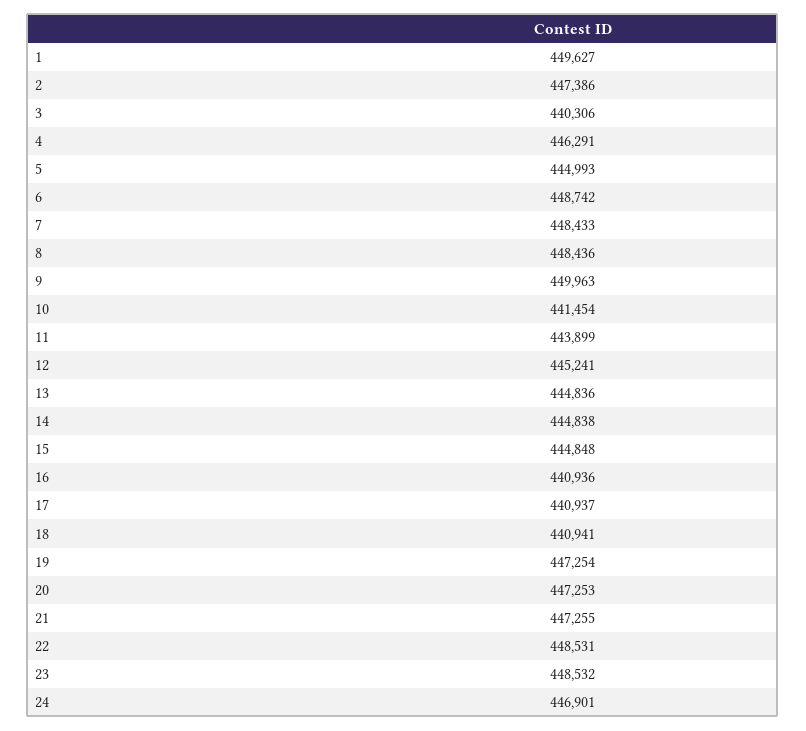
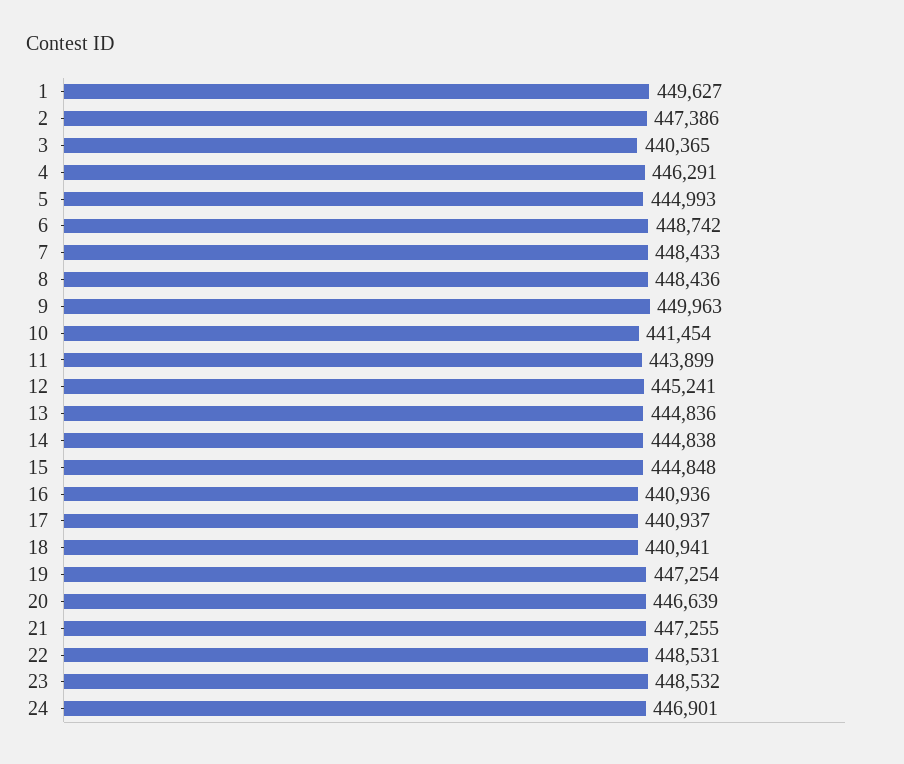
  {
    "1": 449627,
    "2": 447386,
-   "3": 440306,
+   "3": 440365,
    "4": 446291,
    "5": 444993,
    "6": 448742,
    "7": 448433,
    "8": 448436,
    "9": 449963,
    "10": 441454,
    "11": 443899,
    "12": 445241,
    "13": 444836,
    "14": 444838,
    "15": 444848,
    "16": 440936,
    "17": 440937,
    "18": 440941,
    "19": 447254,
-   "20": 447253,
+   "20": 446639,
    "21": 447255,
    "22": 448531,
    "23": 448532,
    "24": 446901
  }

